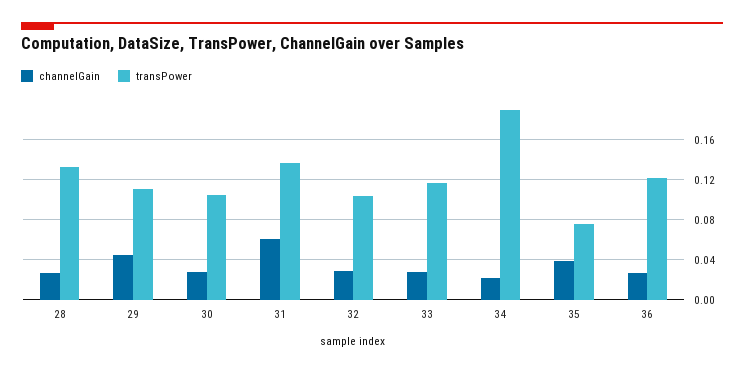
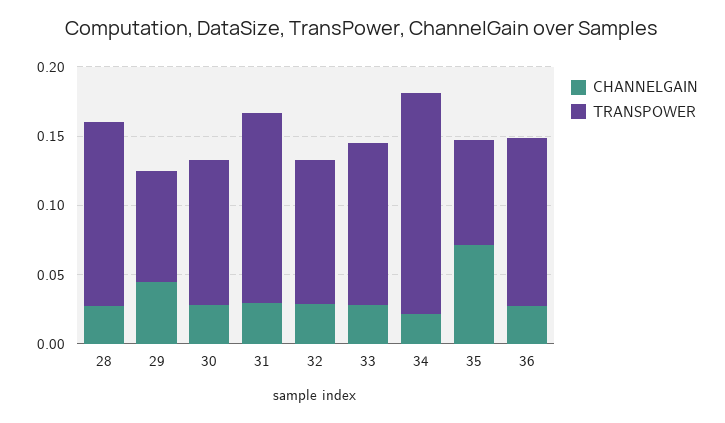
  {
    "channelGain": {
      "28": 0.03,
      "29": 0.04,
      "30": 0.03,
-     "31": 0.06,
+     "31": 0.03,
      "32": 0.03,
      "33": 0.03,
      "34": 0.02,
-     "35": 0.04,
+     "35": 0.07,
      "36": 0.03
    },
    "transPower": {
      "28": 0.13,
-     "29": 0.11,
+     "29": 0.08,
      "30": 0.1,
      "31": 0.14,
      "32": 0.1,
      "33": 0.12,
-     "34": 0.19,
+     "34": 0.16,
      "35": 0.08,
      "36": 0.12
    }
  }

